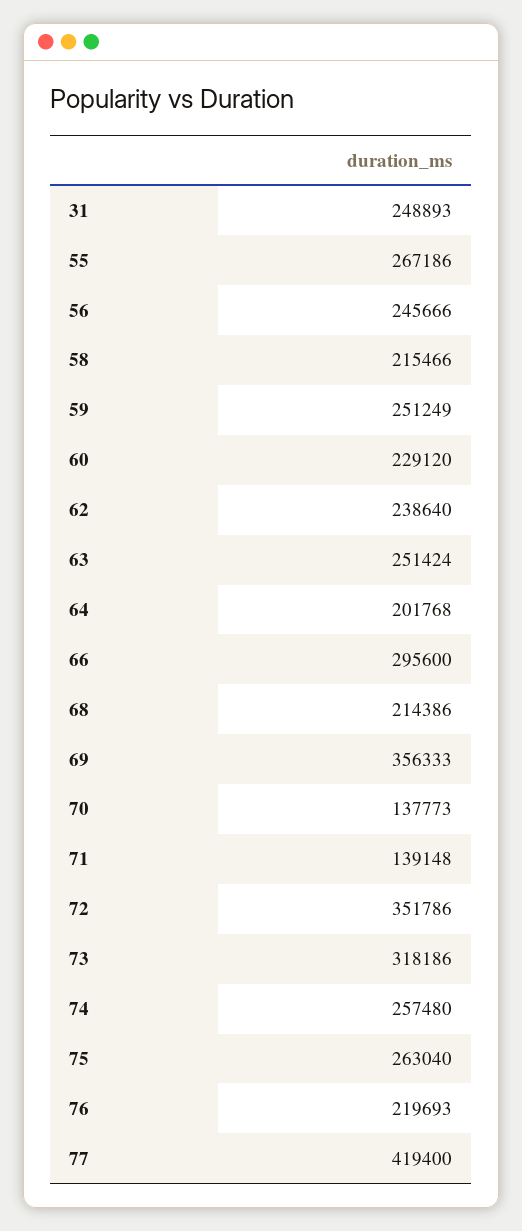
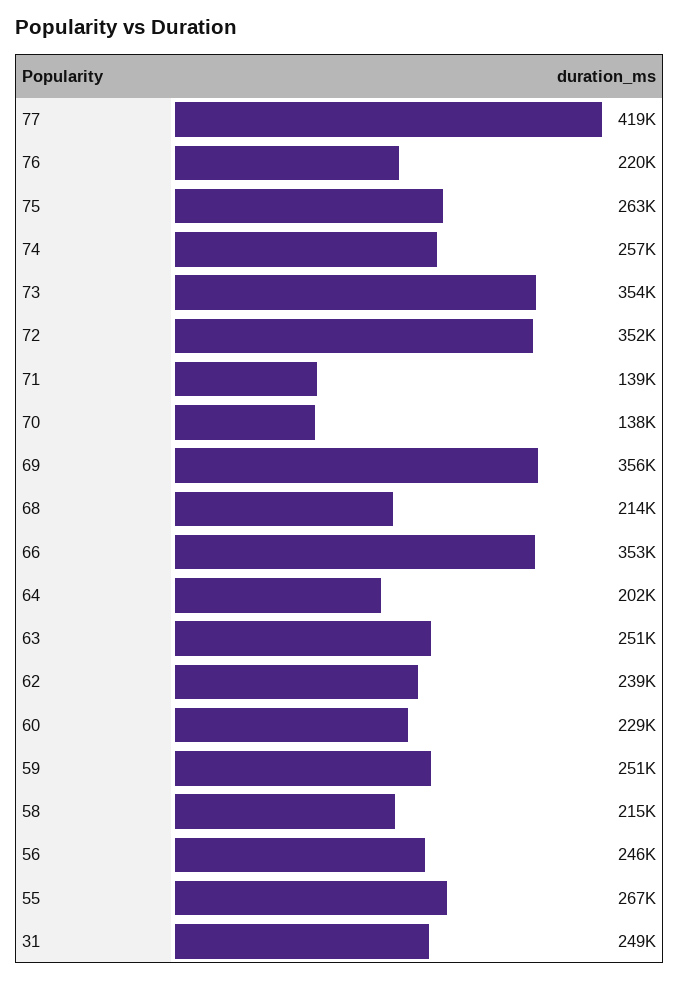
  {
    "31": 248893,
    "55": 267186,
    "56": 245666,
    "58": 215466,
    "59": 251249,
    "60": 229120,
    "62": 238640,
    "63": 251424,
    "64": 201768,
-   "66": 295600,
+   "66": 353000,
    "68": 214386,
    "69": 356333,
    "70": 137773,
    "71": 139148,
    "72": 351786,
-   "73": 318186,
+   "73": 354000,
    "74": 257480,
    "75": 263040,
    "76": 219693,
    "77": 419400
  }

